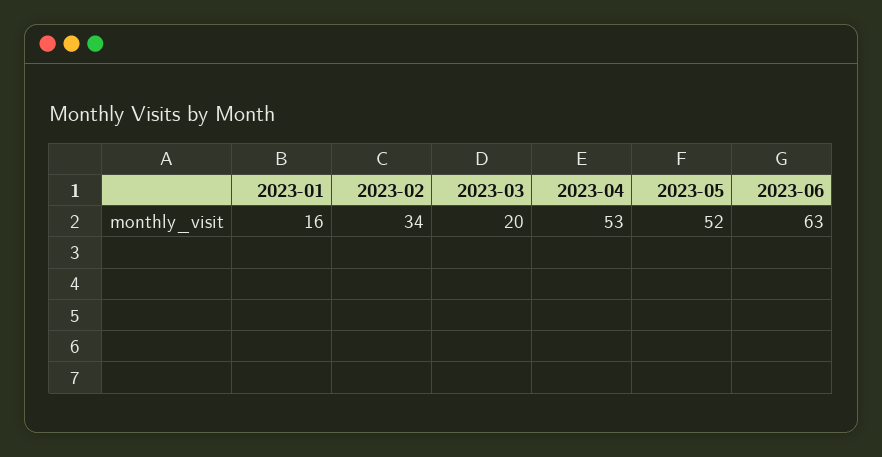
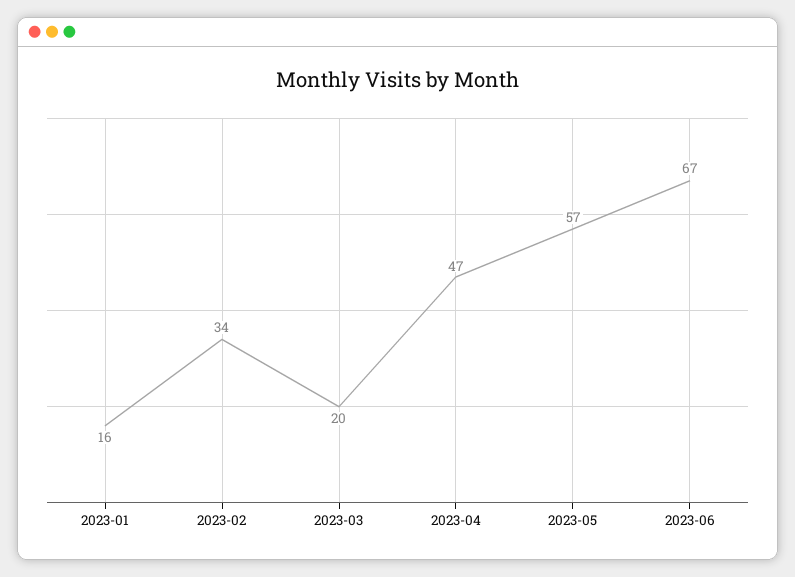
  {
    "2023-01": 16,
    "2023-02": 34,
    "2023-03": 20,
-   "2023-04": 53,
+   "2023-04": 47,
-   "2023-05": 52,
+   "2023-05": 57,
-   "2023-06": 63
+   "2023-06": 67
  }

